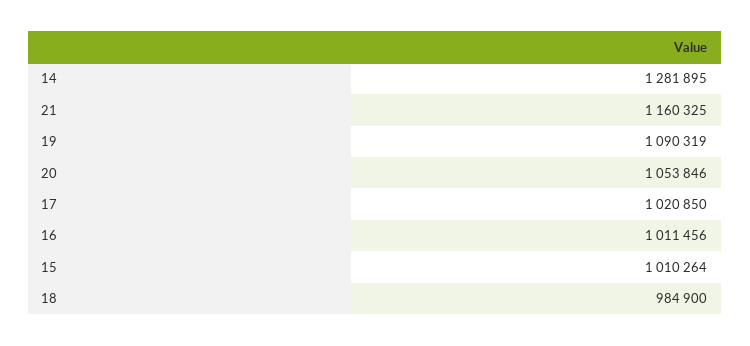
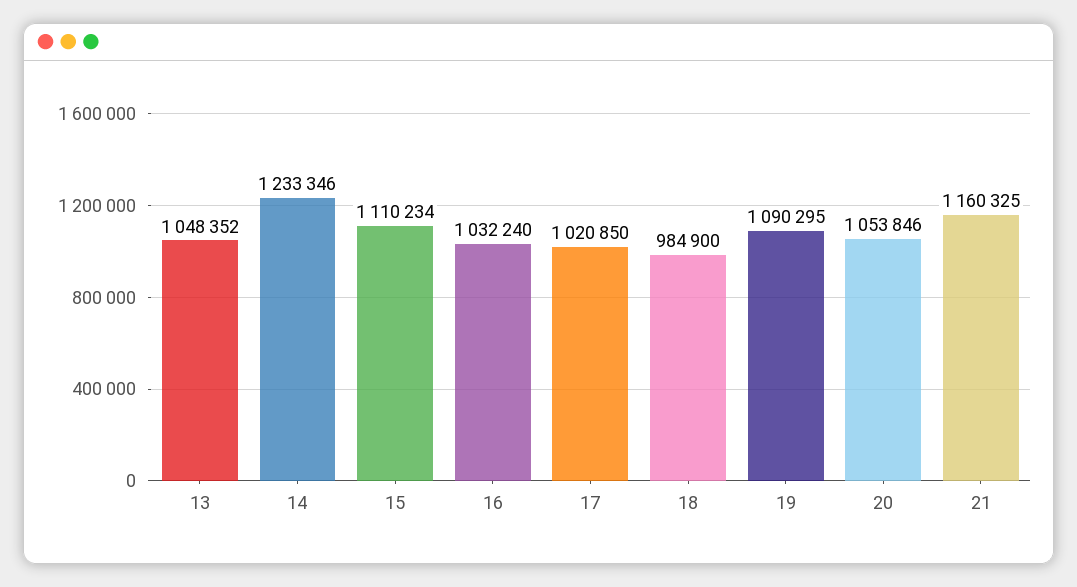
  {
-   "14": 1281895,
+   "14": 1233346,
    "21": 1160325,
-   "19": 1090319,
+   "19": 1090295,
    "20": 1053846,
    "17": 1020850,
-   "16": 1011456,
+   "16": 1032240,
-   "15": 1010264,
+   "15": 1110234,
-   "18": 984900
+   "18": 984900,
+   "13": 1048352
  }

